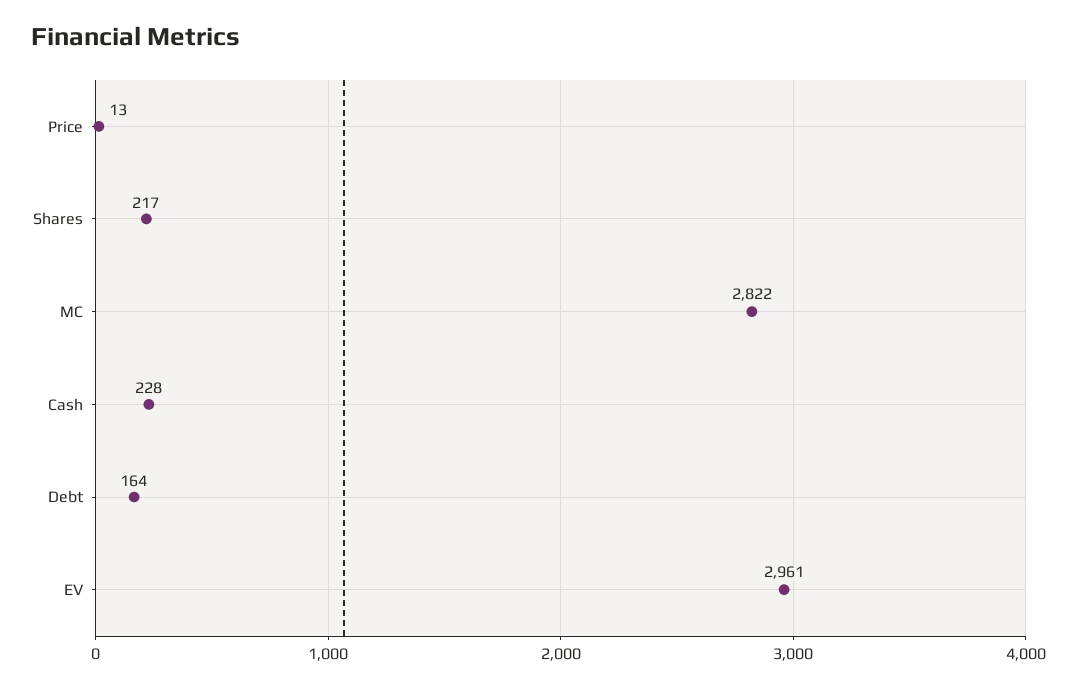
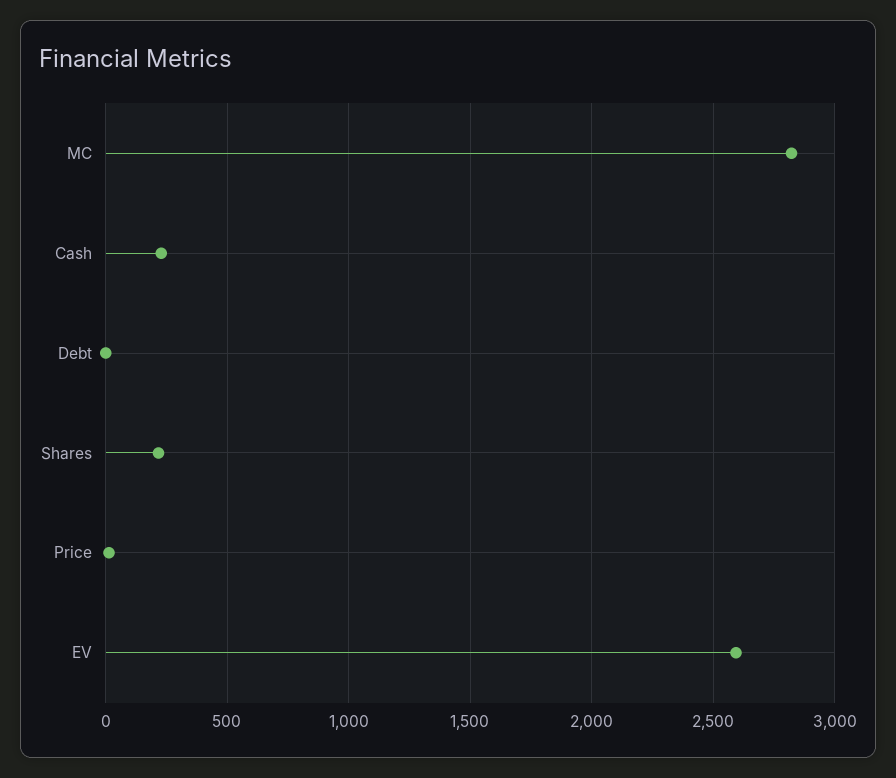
  {
    "Price": 13,
    "Shares": 217,
    "MC": 2822,
    "Cash": 228,
-   "Debt": 164,
+   "Debt": 0,
-   "EV": 2961
+   "EV": 2600
  }

